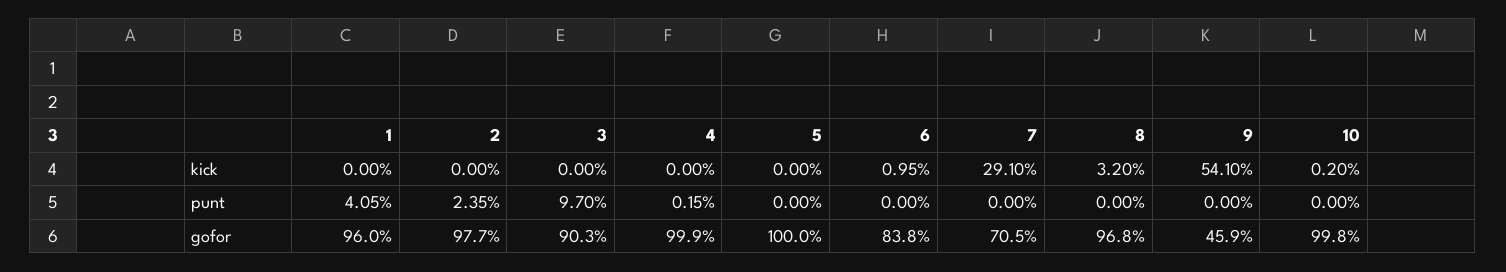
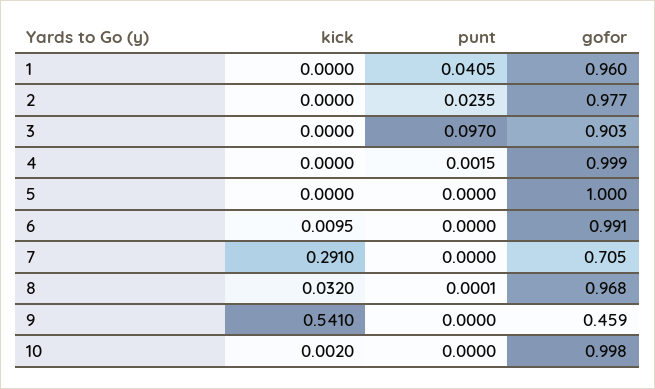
  {
    "1": {
      "kick": 0,
      "punt": 0.0405,
      "gofor": 0.96
    },
    "2": {
      "kick": 0,
      "punt": 0.0235,
      "gofor": 0.977
    },
    "3": {
      "kick": 0,
      "punt": 0.097,
      "gofor": 0.903
    },
    "4": {
      "kick": 0,
      "punt": 0.0015,
      "gofor": 0.999
    },
    "5": {
      "kick": 0,
      "punt": 0,
      "gofor": 1
    },
    "6": {
      "kick": 0.0095,
      "punt": 0,
-     "gofor": 0.838
+     "gofor": 0.991
    },
    "7": {
      "kick": 0.291,
      "punt": 0,
      "gofor": 0.705
    },
    "8": {
      "kick": 0.032,
-     "punt": 0,
+     "punt": 0.0001,
      "gofor": 0.968
    },
    "9": {
      "kick": 0.541,
      "punt": 0,
      "gofor": 0.459
    },
    "10": {
      "kick": 0.002,
      "punt": 0,
      "gofor": 0.998
    }
  }

